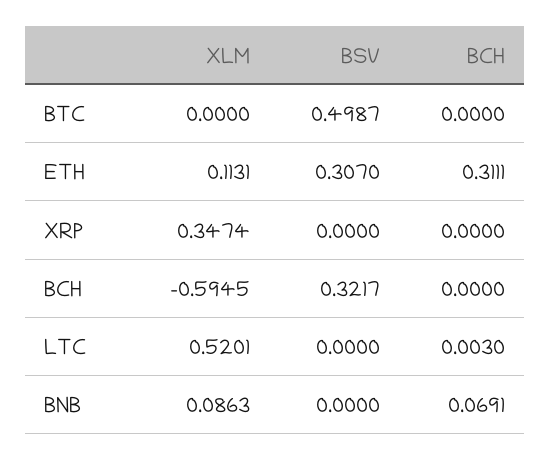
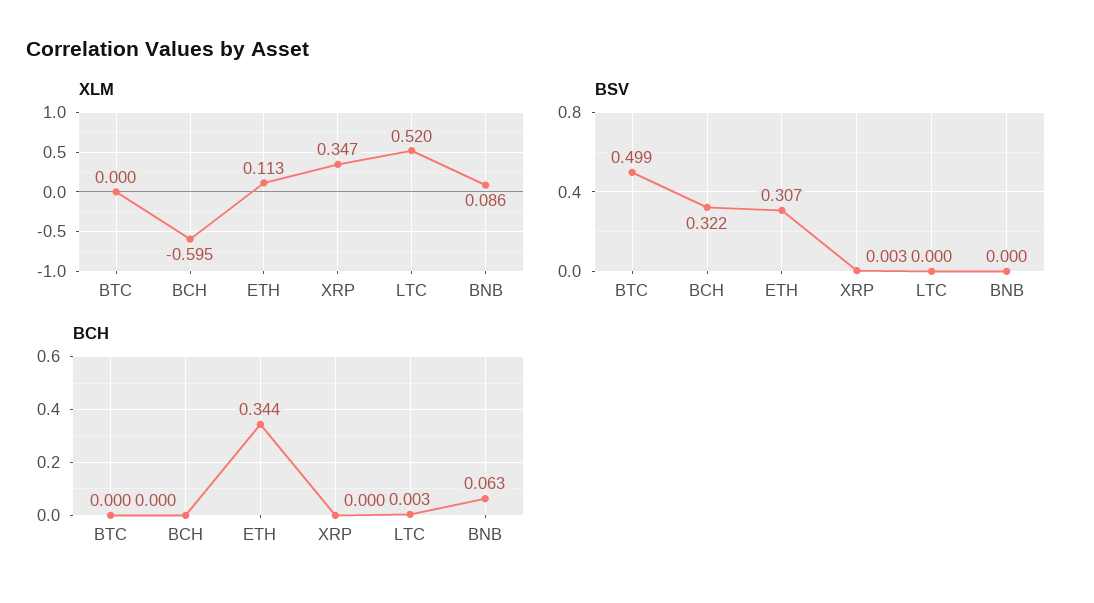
  {
    "XLM": {
      "BTC": 0,
      "ETH": 0.1131,
      "XRP": 0.3474,
      "BCH": -0.5945,
      "LTC": 0.5201,
      "BNB": 0.0863
    },
    "BSV": {
      "BTC": 0.4987,
      "ETH": 0.307,
-     "XRP": 0,
+     "XRP": 0.003,
      "BCH": 0.3217,
      "LTC": 0,
      "BNB": 0
    },
    "BCH": {
      "BTC": 0,
-     "ETH": 0.3111,
+     "ETH": 0.344,
      "XRP": 0,
      "BCH": 0,
      "LTC": 0.003,
-     "BNB": 0.0691
+     "BNB": 0.063
    }
  }

